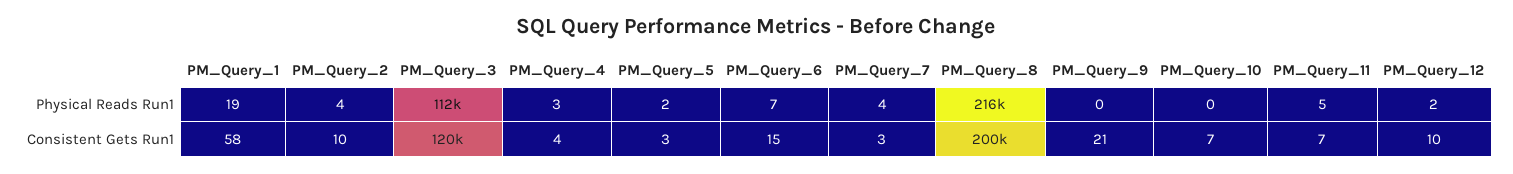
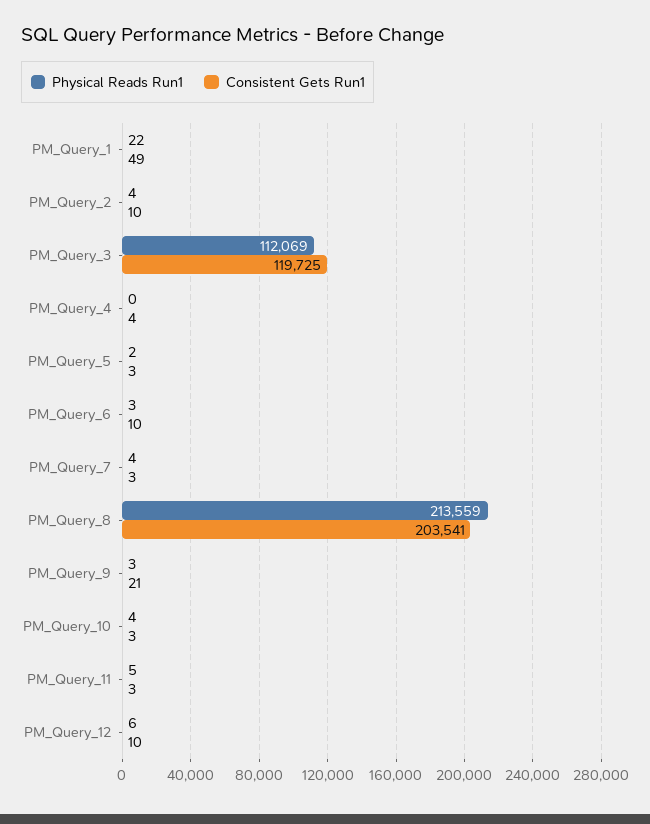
  {
    "Physical Reads Run1": {
-     "PM_Query_1": 19,
+     "PM_Query_1": 22,
      "PM_Query_2": 4,
      "PM_Query_3": 112069,
-     "PM_Query_4": 3,
+     "PM_Query_4": 0,
      "PM_Query_5": 2,
-     "PM_Query_6": 7,
+     "PM_Query_6": 3,
      "PM_Query_7": 4,
-     "PM_Query_8": 216000,
+     "PM_Query_8": 213559,
-     "PM_Query_9": 0,
+     "PM_Query_9": 3,
-     "PM_Query_10": 0,
+     "PM_Query_10": 4,
      "PM_Query_11": 5,
-     "PM_Query_12": 2
+     "PM_Query_12": 6
    },
    "Consistent Gets Run1": {
-     "PM_Query_1": 58,
+     "PM_Query_1": 49,
      "PM_Query_2": 10,
      "PM_Query_3": 119725,
      "PM_Query_4": 4,
      "PM_Query_5": 3,
-     "PM_Query_6": 15,
+     "PM_Query_6": 10,
      "PM_Query_7": 3,
-     "PM_Query_8": 200000,
+     "PM_Query_8": 203541,
      "PM_Query_9": 21,
-     "PM_Query_10": 7,
+     "PM_Query_10": 3,
-     "PM_Query_11": 7,
+     "PM_Query_11": 3,
      "PM_Query_12": 10
    }
  }

